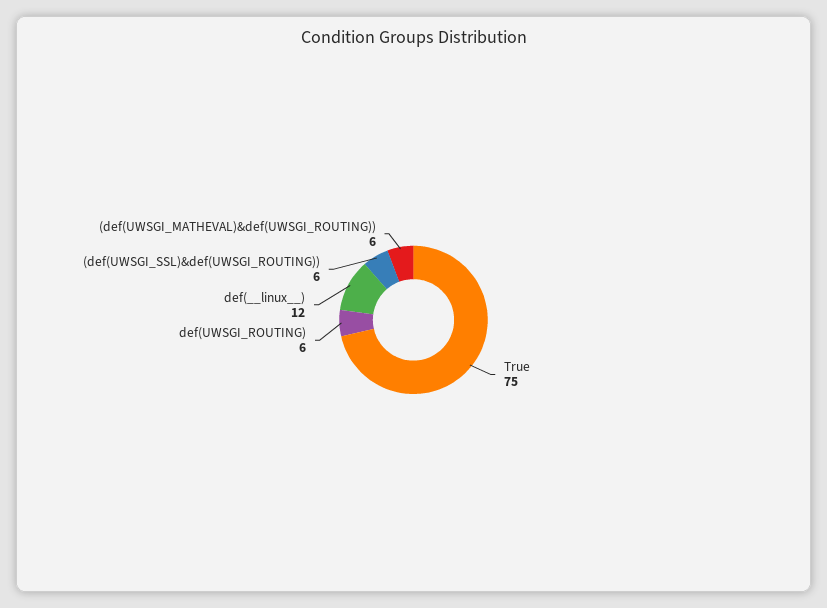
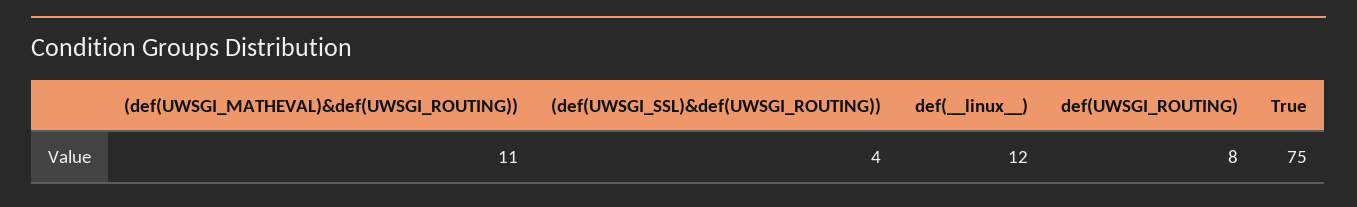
  {
    "True": 75,
-   "def(UWSGI_ROUTING)": 6,
+   "def(UWSGI_ROUTING)": 8,
    "def(__linux__)": 12,
-   "(def(UWSGI_SSL)&def(UWSGI_ROUTING))": 6,
+   "(def(UWSGI_SSL)&def(UWSGI_ROUTING))": 4,
-   "(def(UWSGI_MATHEVAL)&def(UWSGI_ROUTING))": 6
+   "(def(UWSGI_MATHEVAL)&def(UWSGI_ROUTING))": 11
  }

